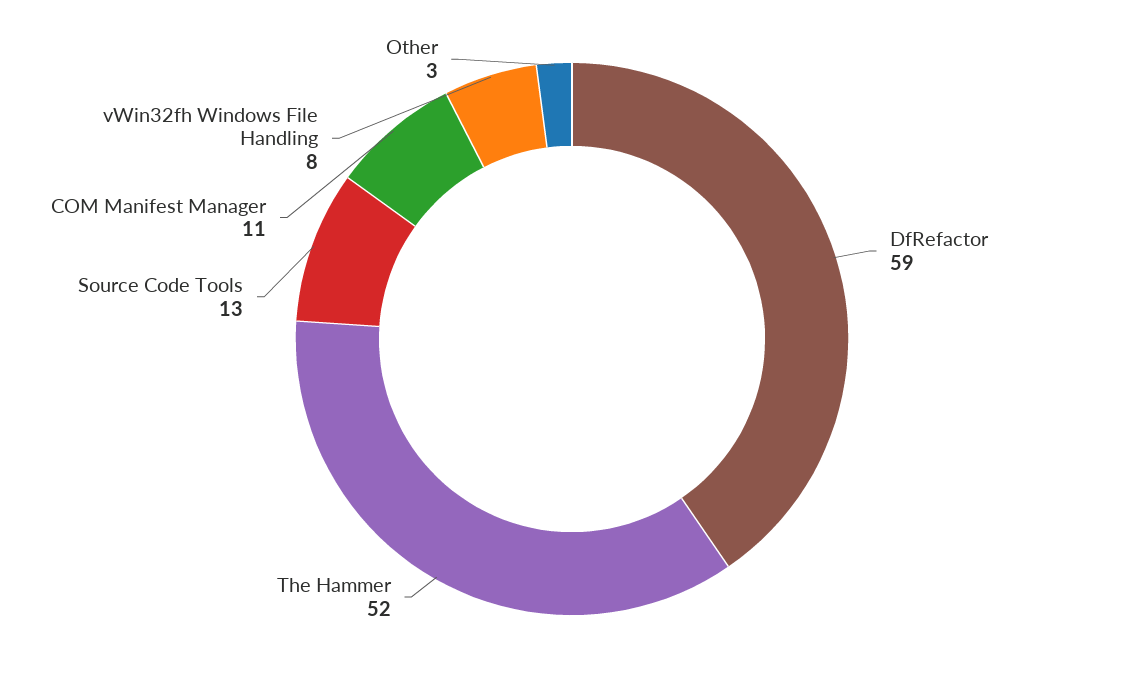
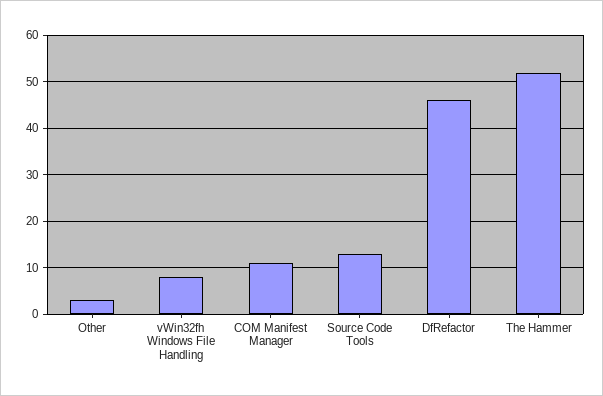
  {
-   "DfRefactor": 59,
+   "DfRefactor": 45,
    "The Hammer": 52,
    "Source Code Tools": 13,
    "COM Manifest Manager": 11,
    "vWin32fh Windows File Handling": 8,
    "Other": 3
  }

